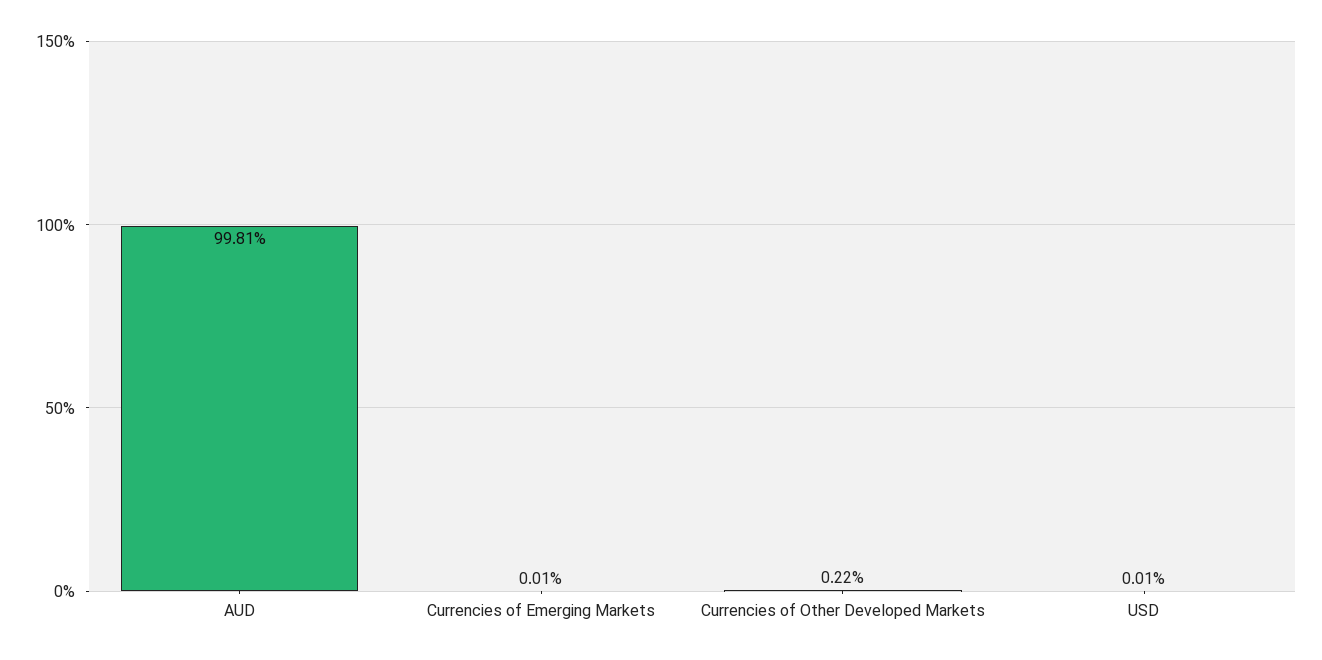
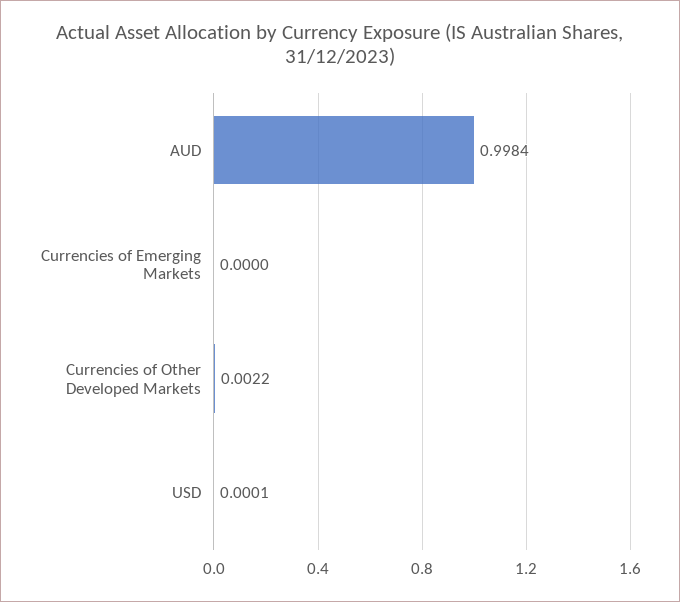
  {
-   "AUD": 0.9981,
+   "AUD": 0.9984,
-   "Currencies of Emerging Markets": 0.0001,
+   "Currencies of Emerging Markets": 0,
    "Currencies of Other Developed Markets": 0.0022,
    "USD": 0.0001
  }

